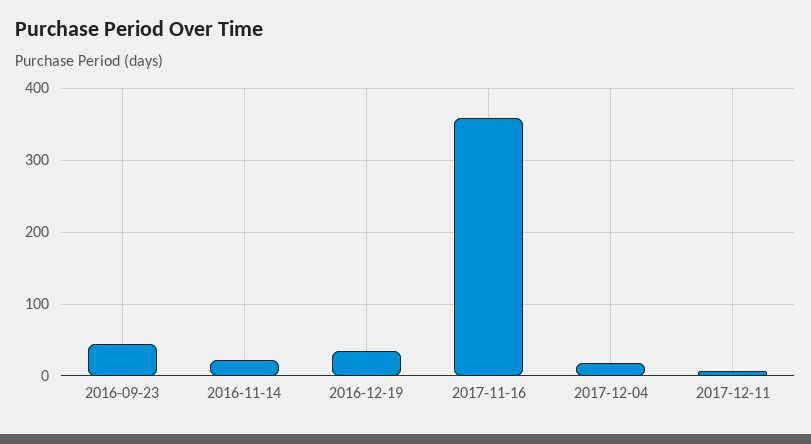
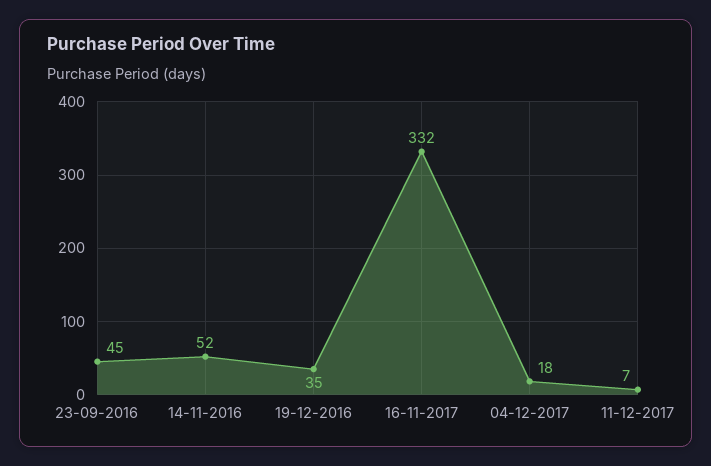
  {
    "2016-09-23": 45,
-   "2016-11-14": 20,
+   "2016-11-14": 52,
    "2016-12-19": 35,
-   "2017-11-16": 360,
+   "2017-11-16": 332,
    "2017-12-04": 18,
    "2017-12-11": 7
  }

